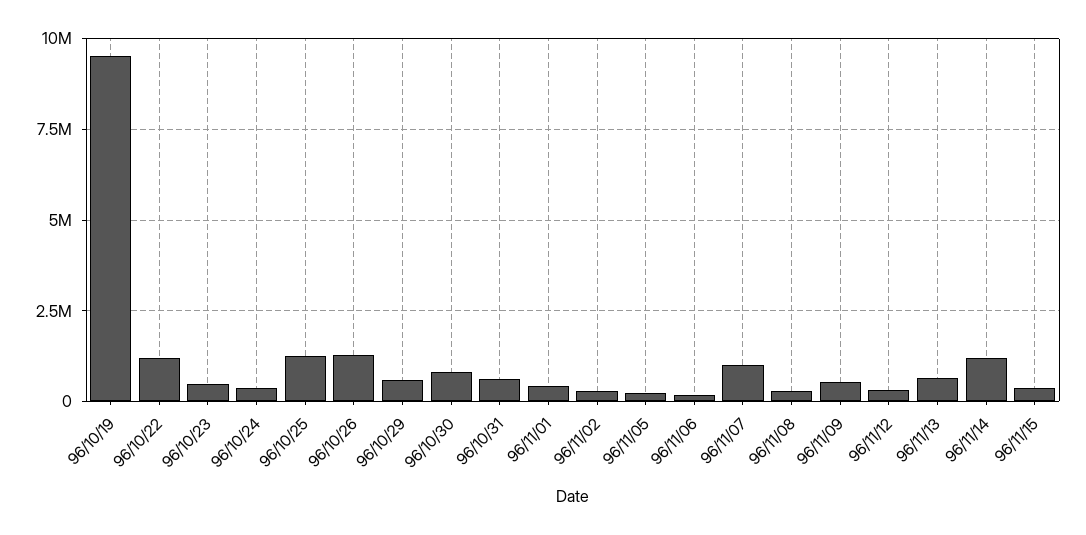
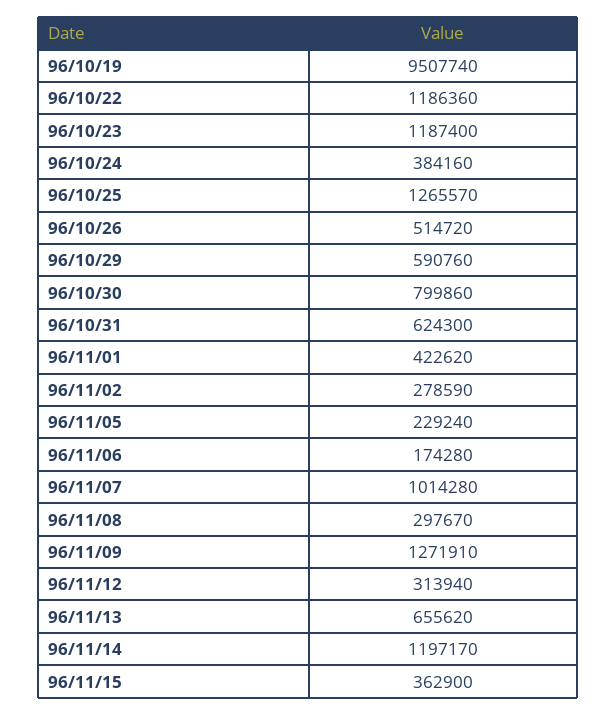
  {
    "96/10/19": 9507740,
    "96/10/22": 1186360,
-   "96/10/23": 500000,
+   "96/10/23": 1187400,
    "96/10/24": 384160,
    "96/10/25": 1265570,
-   "96/10/26": 1250000,
+   "96/10/26": 514720,
    "96/10/29": 590760,
    "96/10/30": 799860,
    "96/10/31": 624300,
    "96/11/01": 422620,
    "96/11/02": 278590,
    "96/11/05": 229240,
    "96/11/06": 174280,
    "96/11/07": 1014280,
    "96/11/08": 297670,
-   "96/11/09": 500000,
+   "96/11/09": 1271910,
    "96/11/12": 313940,
    "96/11/13": 655620,
    "96/11/14": 1197170,
    "96/11/15": 362900
  }

